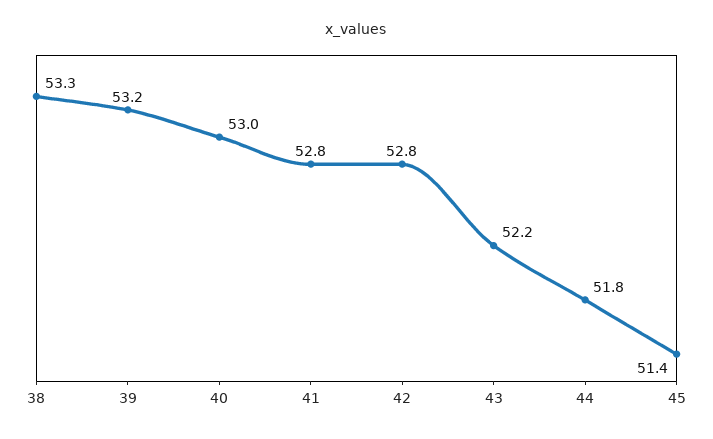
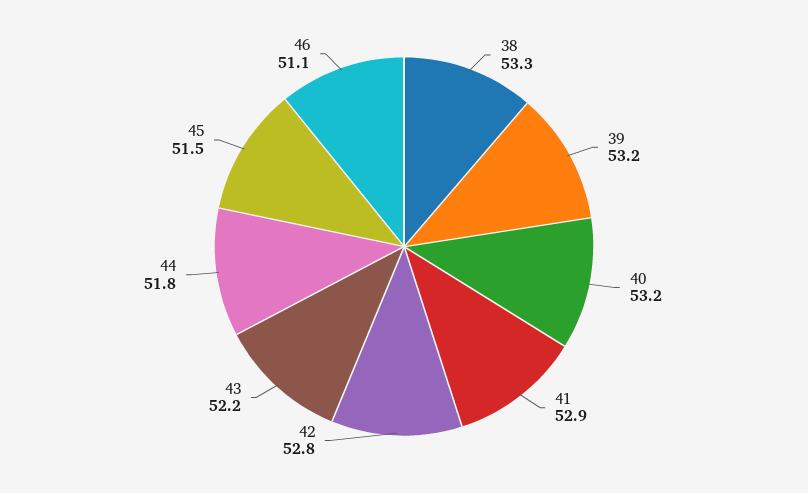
  {
    "38": 53.3,
    "39": 53.2,
-   "40": 53,
+   "40": 53.2,
-   "41": 52.8,
+   "41": 52.9,
    "42": 52.8,
    "43": 52.2,
    "44": 51.8,
-   "45": 51.4
+   "45": 51.5,
+   "46": 51.1
  }

